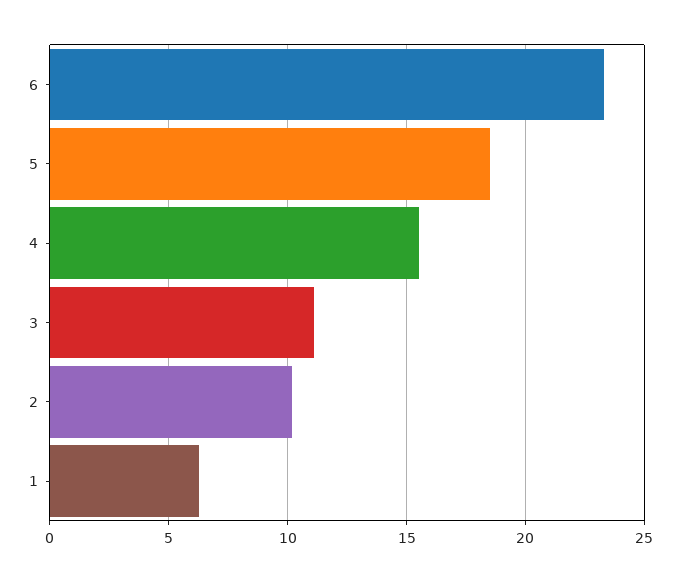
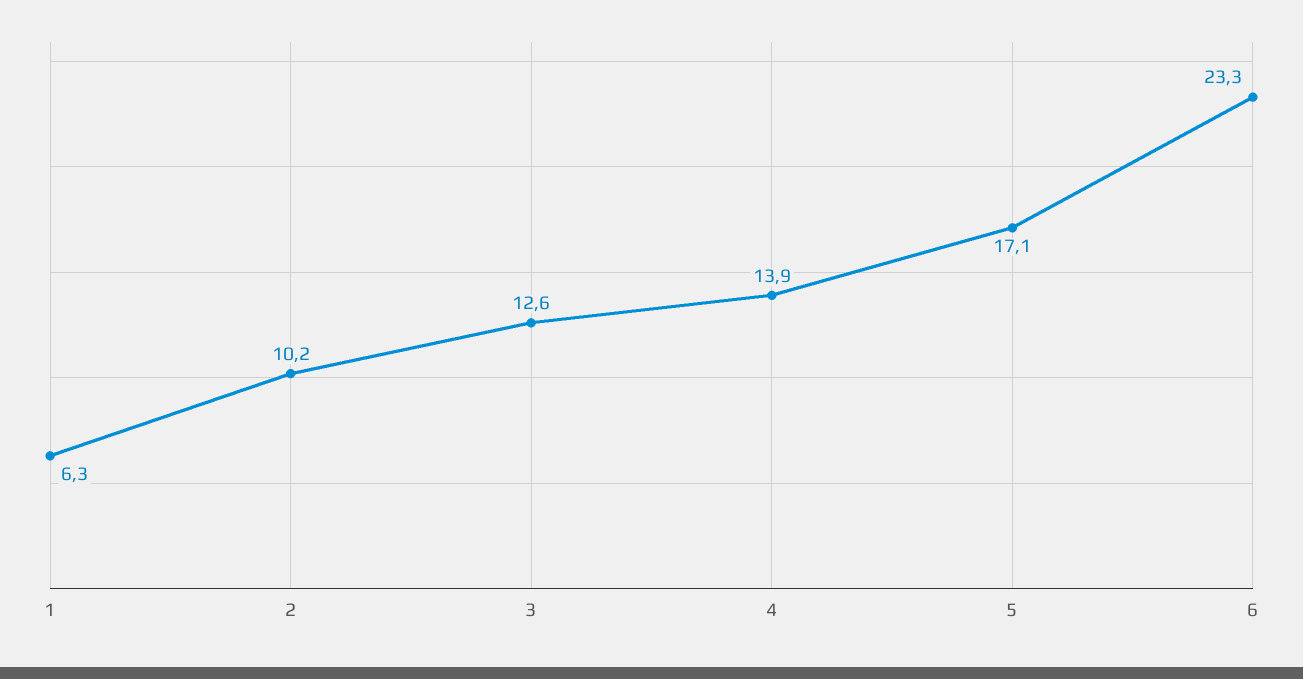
  {
    "6": 23.3,
-   "5": 18.5,
+   "5": 17.1,
-   "4": 15.5,
+   "4": 13.9,
-   "3": 11,
+   "3": 12.6,
    "2": 10.2,
    "1": 6.3
  }

